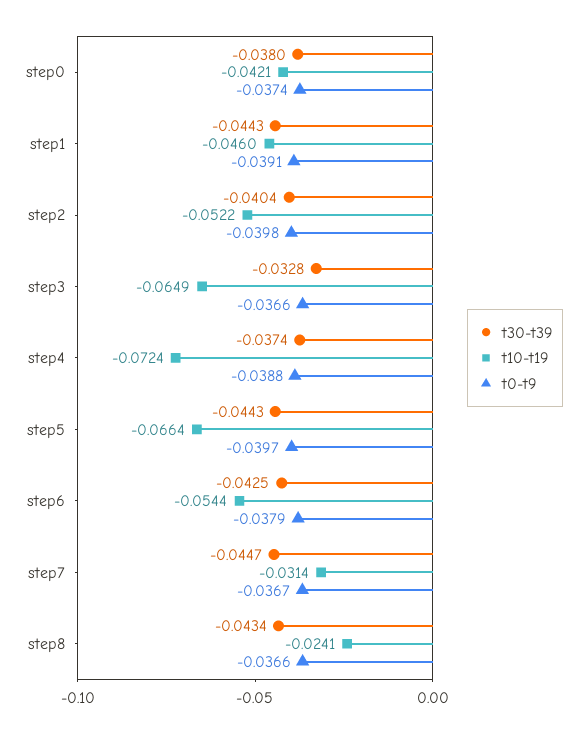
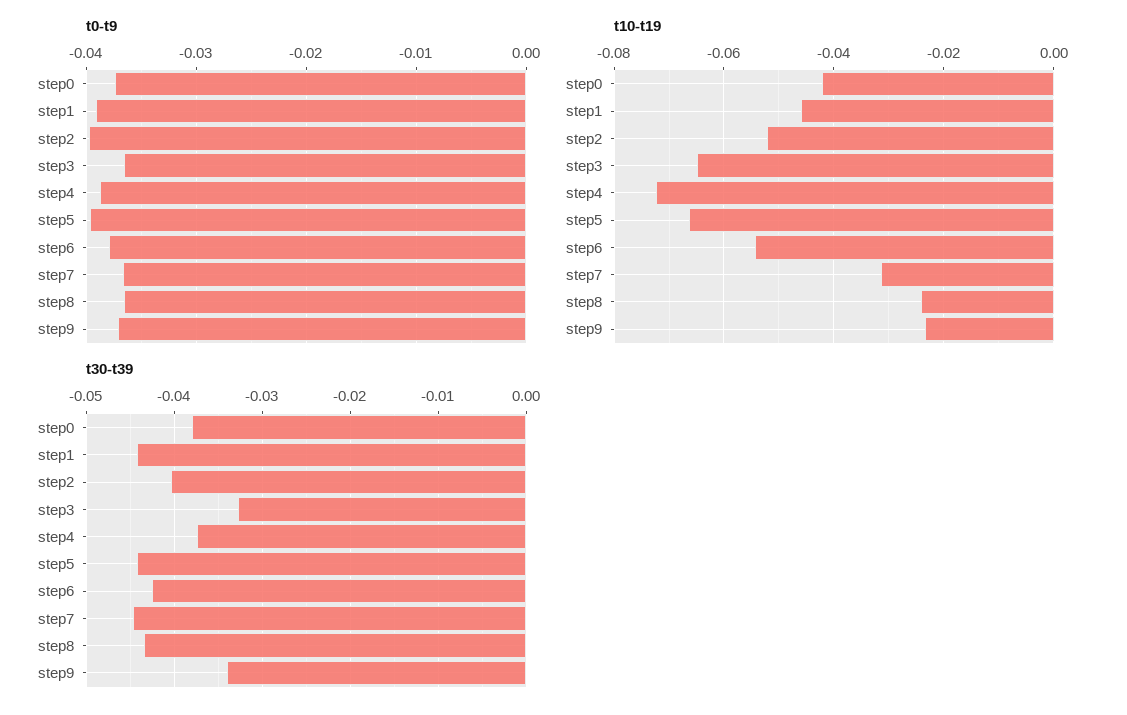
  {
    "t30-t39": {
      "step0": -0.038,
      "step1": -0.0443,
      "step2": -0.0404,
      "step3": -0.0328,
      "step4": -0.0374,
      "step5": -0.0443,
      "step6": -0.0425,
      "step7": -0.0447,
-     "step8": -0.0434
+     "step8": -0.0434,
+     "step9": -0.034
    },
    "t10-t19": {
      "step0": -0.0421,
      "step1": -0.046,
      "step2": -0.0522,
      "step3": -0.0649,
      "step4": -0.0724,
      "step5": -0.0664,
      "step6": -0.0544,
      "step7": -0.0314,
-     "step8": -0.0241
+     "step8": -0.0241,
+     "step9": -0.024
    },
    "t0-t9": {
      "step0": -0.0374,
      "step1": -0.0391,
      "step2": -0.0398,
      "step3": -0.0366,
      "step4": -0.0388,
      "step5": -0.0397,
      "step6": -0.0379,
      "step7": -0.0367,
-     "step8": -0.0366
+     "step8": -0.0366,
+     "step9": -0.037
    }
  }

